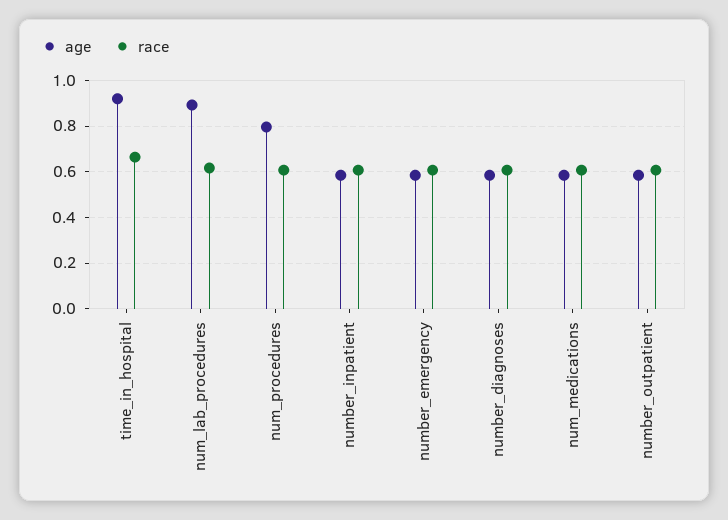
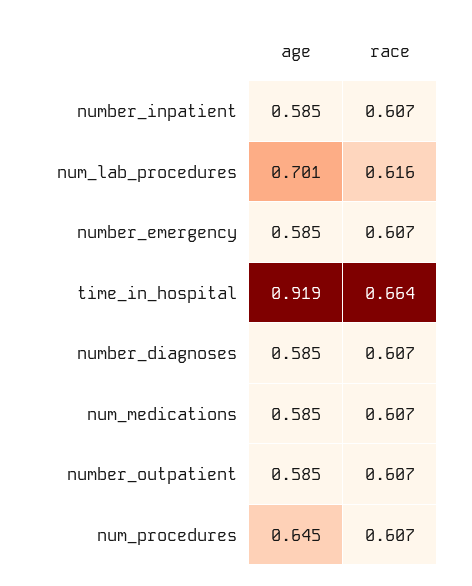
  {
    "age": {
      "time_in_hospital": 0.919,
-     "num_lab_procedures": 0.9,
+     "num_lab_procedures": 0.701,
-     "num_procedures": 0.8,
+     "num_procedures": 0.645,
      "number_inpatient": 0.585,
      "number_emergency": 0.585,
      "number_diagnoses": 0.585,
      "num_medications": 0.585,
      "number_outpatient": 0.585
    },
    "race": {
      "time_in_hospital": 0.664,
      "num_lab_procedures": 0.616,
      "num_procedures": 0.607,
      "number_inpatient": 0.607,
      "number_emergency": 0.607,
      "number_diagnoses": 0.607,
      "num_medications": 0.607,
      "number_outpatient": 0.607
    }
  }

